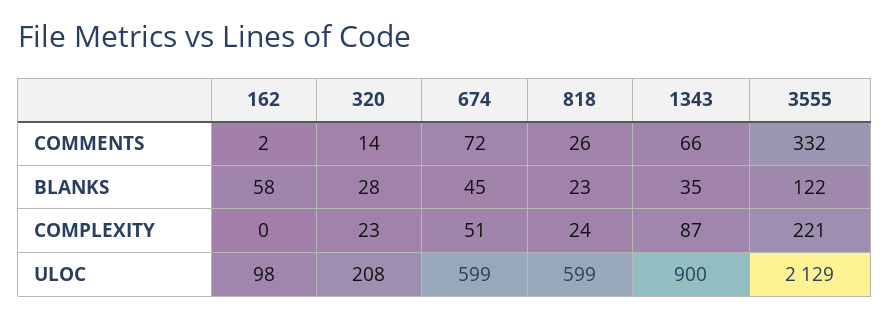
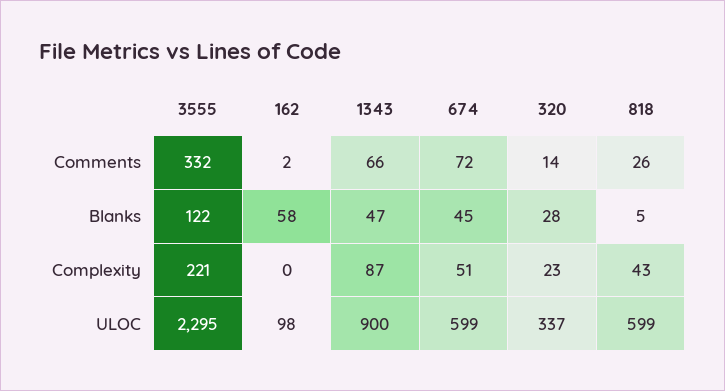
  {
    "162": {
      "COMMENTS": 2,
      "BLANKS": 58,
      "COMPLEXITY": 0,
      "ULOC": 98
    },
    "320": {
      "COMMENTS": 14,
      "BLANKS": 28,
      "COMPLEXITY": 23,
-     "ULOC": 208
+     "ULOC": 337
    },
    "674": {
      "COMMENTS": 72,
      "BLANKS": 45,
      "COMPLEXITY": 51,
      "ULOC": 599
    },
    "818": {
      "COMMENTS": 26,
-     "BLANKS": 23,
+     "BLANKS": 5,
-     "COMPLEXITY": 24,
+     "COMPLEXITY": 43,
      "ULOC": 599
    },
    "1343": {
      "COMMENTS": 66,
-     "BLANKS": 35,
+     "BLANKS": 47,
      "COMPLEXITY": 87,
      "ULOC": 900
    },
    "3555": {
      "COMMENTS": 332,
      "BLANKS": 122,
      "COMPLEXITY": 221,
-     "ULOC": 2129
+     "ULOC": 2295
    }
  }

